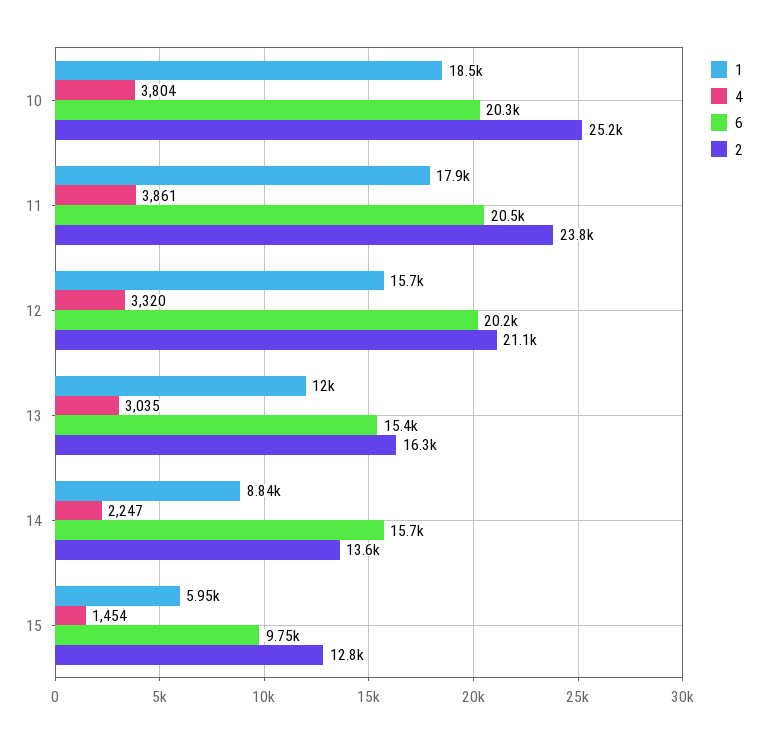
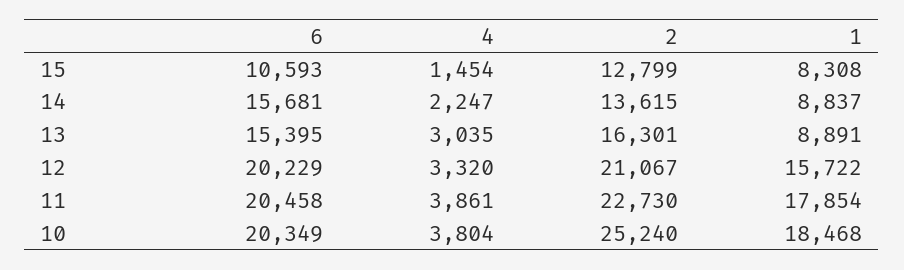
  {
    "1": {
      "10": 18468,
      "11": 17854,
      "12": 15722,
-     "13": 12000,
+     "13": 8891,
      "14": 8837,
-     "15": 5950
+     "15": 8308
    },
    "4": {
      "10": 3804,
      "11": 3861,
      "12": 3320,
      "13": 3035,
      "14": 2247,
      "15": 1454
    },
    "6": {
      "10": 20349,
      "11": 20458,
      "12": 20229,
      "13": 15395,
      "14": 15681,
-     "15": 9750
+     "15": 10593
    },
    "2": {
      "10": 25240,
-     "11": 23800,
+     "11": 22730,
      "12": 21067,
      "13": 16301,
      "14": 13615,
      "15": 12799
    }
  }

